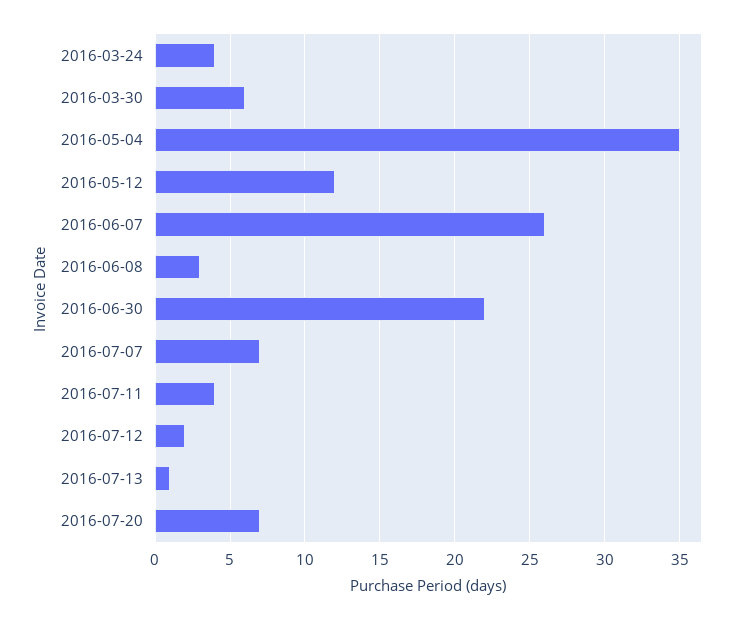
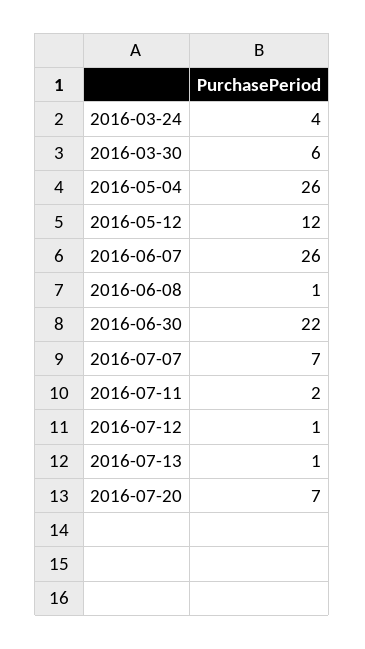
  {
    "2016-03-24": 4,
    "2016-03-30": 6,
-   "2016-05-04": 35,
+   "2016-05-04": 26,
    "2016-05-12": 12,
    "2016-06-07": 26,
-   "2016-06-08": 3,
+   "2016-06-08": 1,
    "2016-06-30": 22,
    "2016-07-07": 7,
-   "2016-07-11": 4,
+   "2016-07-11": 2,
-   "2016-07-12": 2,
+   "2016-07-12": 1,
    "2016-07-13": 1,
    "2016-07-20": 7
  }

